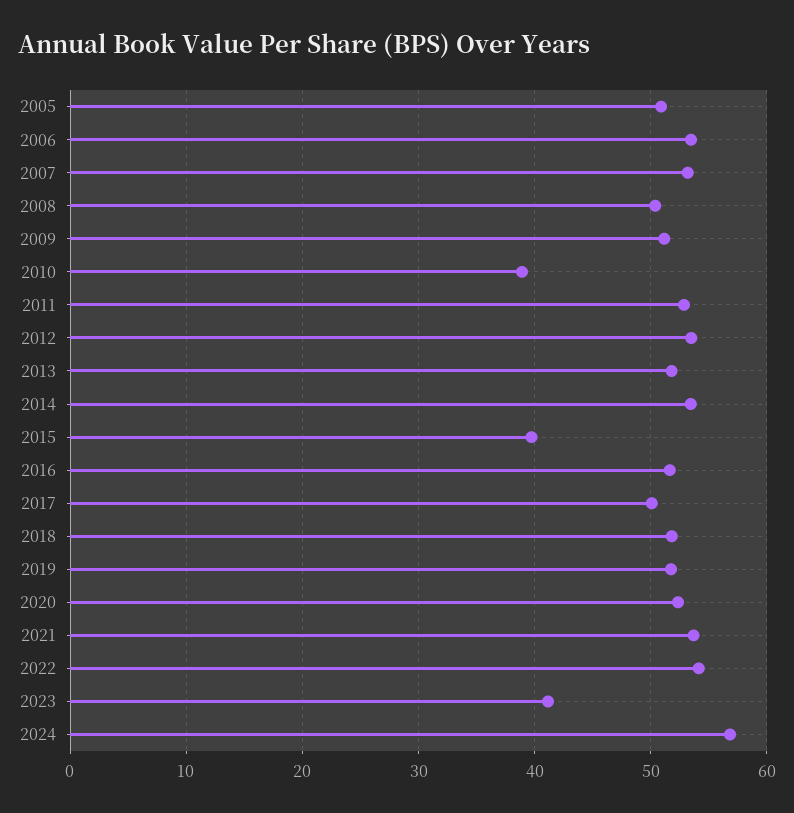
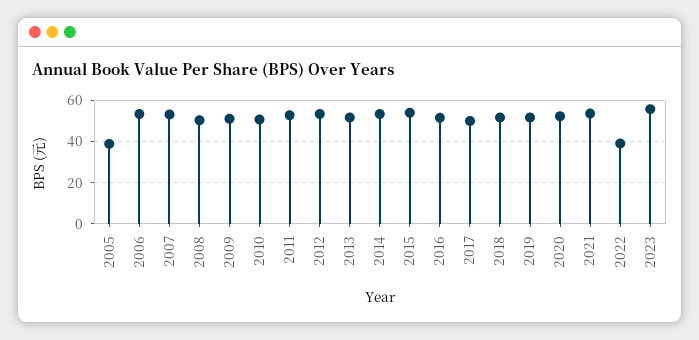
  {
-   "2005": 51,
+   "2005": 40,
    "2006": 53,
    "2007": 53,
    "2008": 50,
    "2009": 51,
-   "2010": 39,
+   "2010": 50,
    "2011": 53,
    "2012": 54,
    "2013": 52,
    "2014": 53,
-   "2015": 40,
+   "2015": 55,
    "2016": 52,
    "2017": 50,
    "2018": 52,
    "2019": 52,
    "2020": 52,
    "2021": 54,
-   "2022": 54,
+   "2022": 40,
-   "2023": 41,
+   "2023": 55
-   "2024": 57
  }

